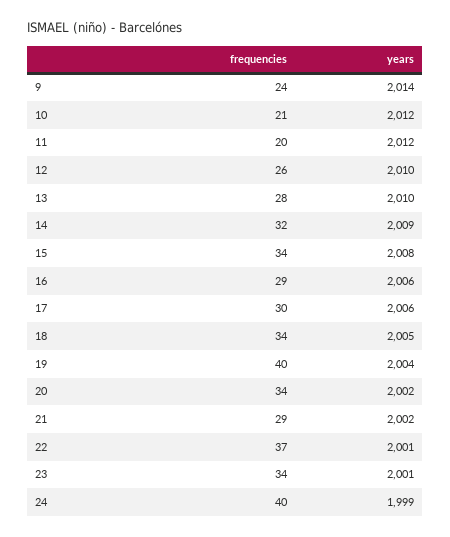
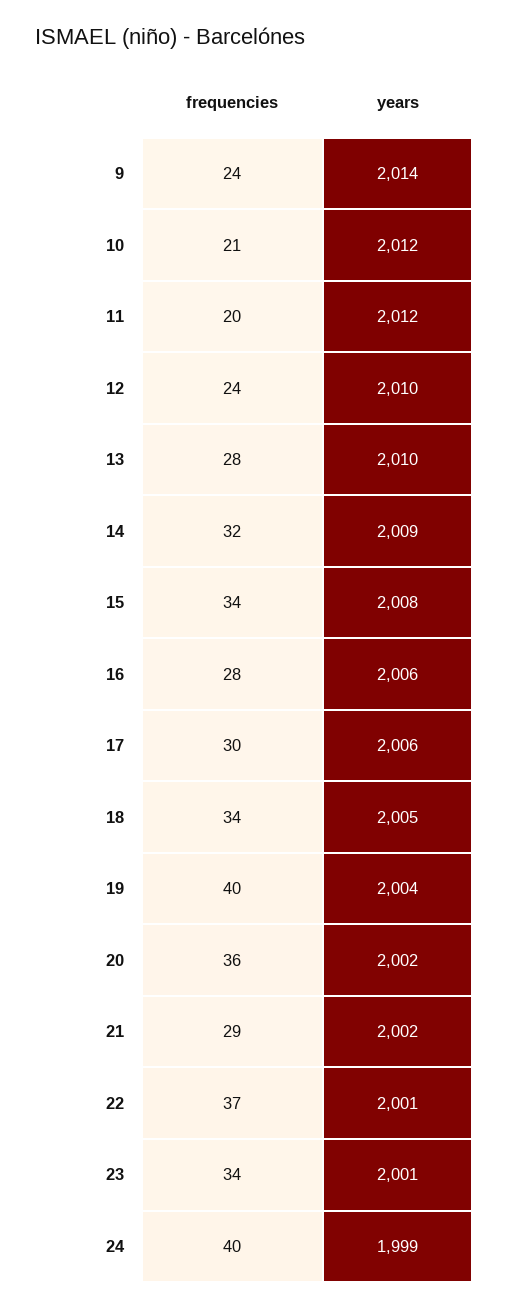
  {
    "frequencies": {
      "9": 24,
      "10": 21,
      "11": 20,
-     "12": 26,
+     "12": 24,
      "13": 28,
      "14": 32,
      "15": 34,
-     "16": 29,
+     "16": 28,
      "17": 30,
      "18": 34,
      "19": 40,
-     "20": 34,
+     "20": 36,
      "21": 29,
      "22": 37,
      "23": 34,
      "24": 40
    },
    "years": {
      "9": 2014,
      "10": 2012,
      "11": 2012,
      "12": 2010,
      "13": 2010,
      "14": 2009,
      "15": 2008,
      "16": 2006,
      "17": 2006,
      "18": 2005,
      "19": 2004,
      "20": 2002,
      "21": 2002,
      "22": 2001,
      "23": 2001,
      "24": 1999
    }
  }

